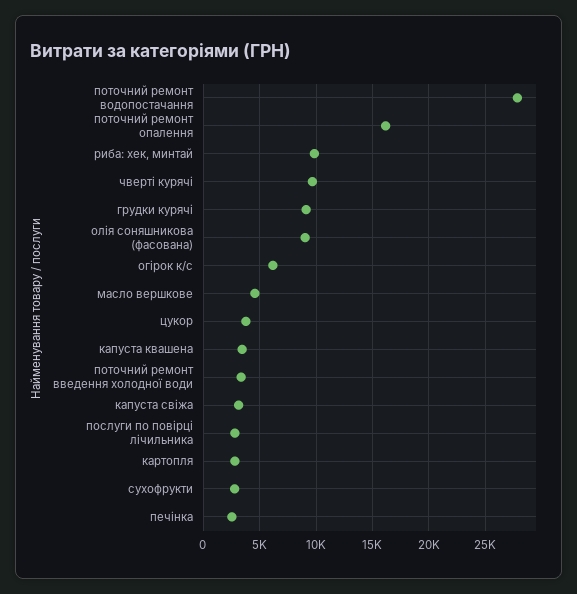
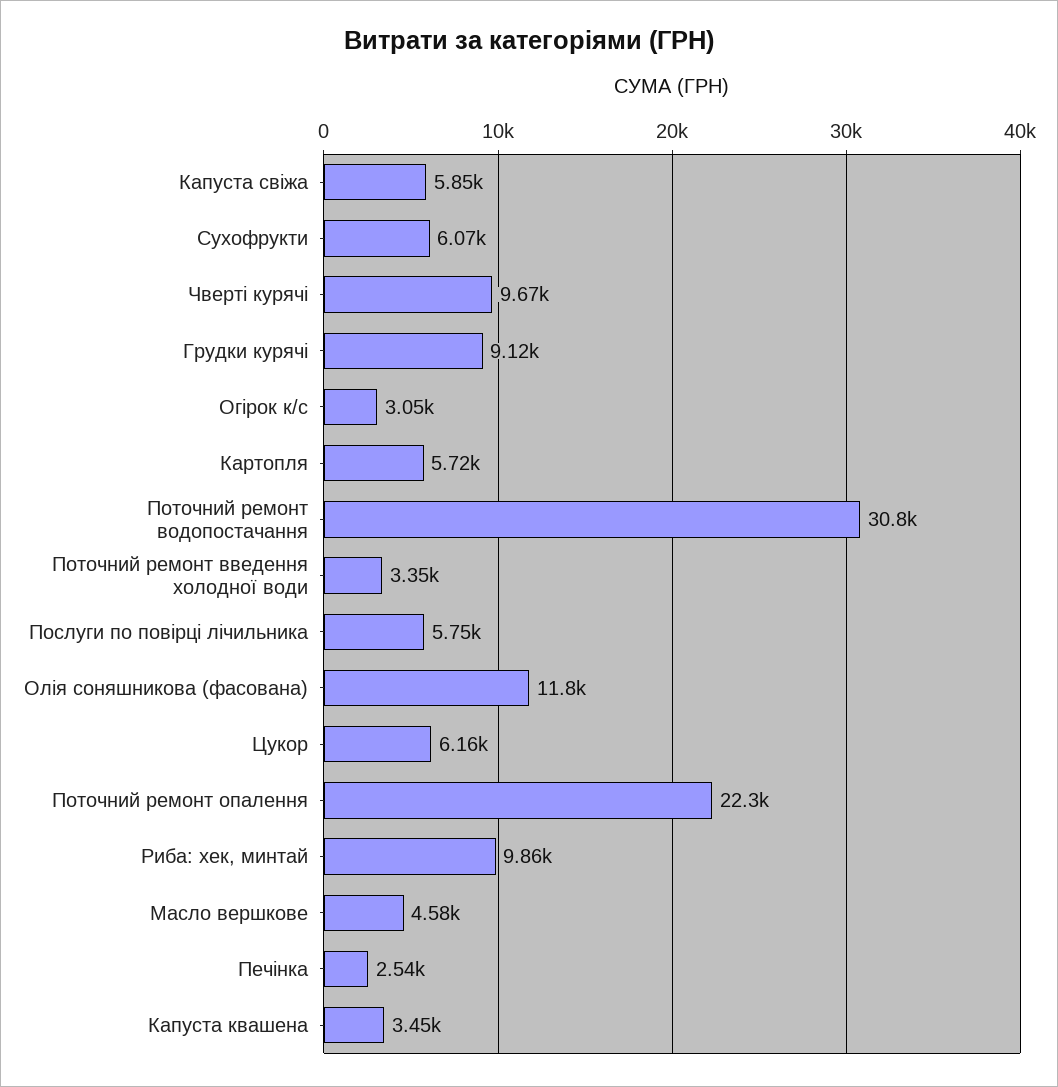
  {
-   "поточний ремонт водопостачання": 28000,
+   "поточний ремонт водопостачання": 30800,
-   "поточний ремонт опалення": 16000,
+   "поточний ремонт опалення": 22300,
    "риба: хек, минтай": 9860,
    "чверті курячі": 9670,
    "грудки курячі": 9120,
-   "олія соняшникова (фасована)": 9000,
+   "олія соняшникова (фасована)": 11800,
-   "огірок к/с": 6000,
+   "огірок к/с": 3050,
    "масло вершкове": 4580,
-   "цукор": 4000,
+   "цукор": 6160,
    "капуста квашена": 3450,
    "поточний ремонт введення холодної води": 3350,
-   "капуста свіжа": 3000,
+   "капуста свіжа": 5850,
-   "послуги по повірці лічильника": 3000,
+   "послуги по повірці лічильника": 5750,
-   "картопля": 3000,
+   "картопля": 5720,
-   "сухофрукти": 3000,
+   "сухофрукти": 6070,
    "печінка": 2540
  }

